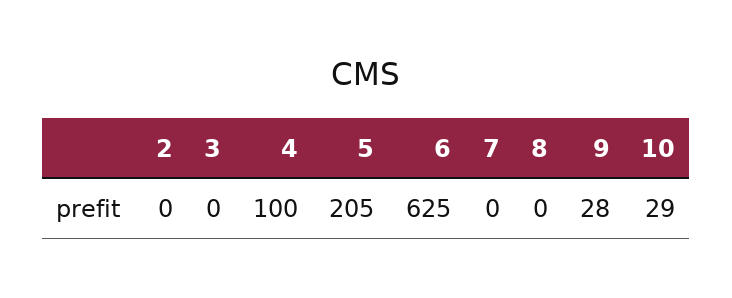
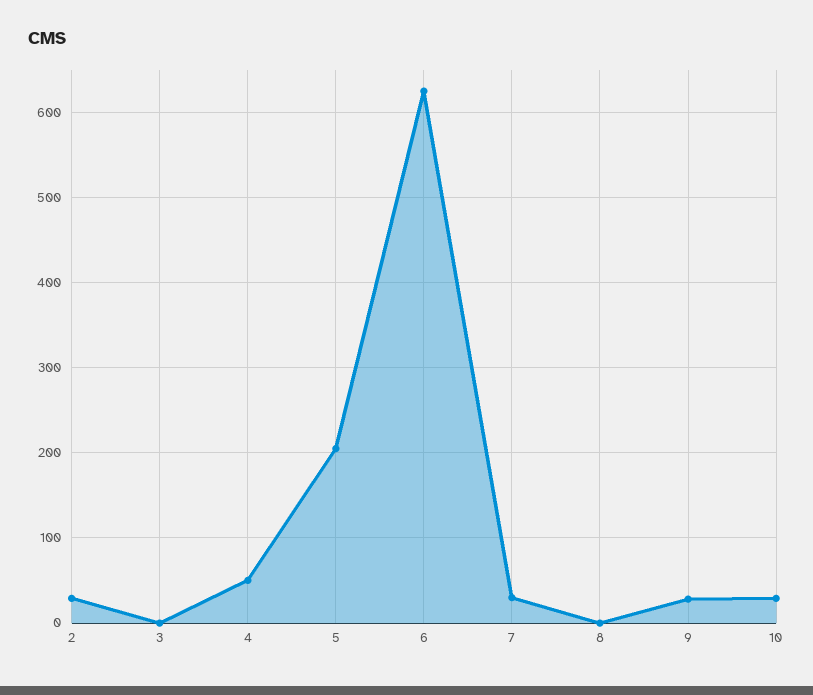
  {
-   "2": 0,
+   "2": 30,
    "3": 0,
-   "4": 100,
+   "4": 50,
    "5": 205,
    "6": 625,
-   "7": 0,
+   "7": 30,
    "8": 0,
    "9": 28,
    "10": 29
  }

